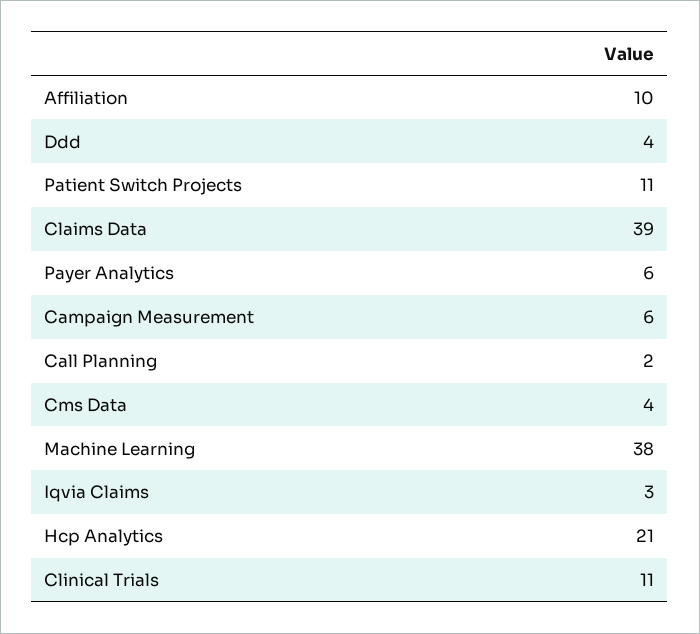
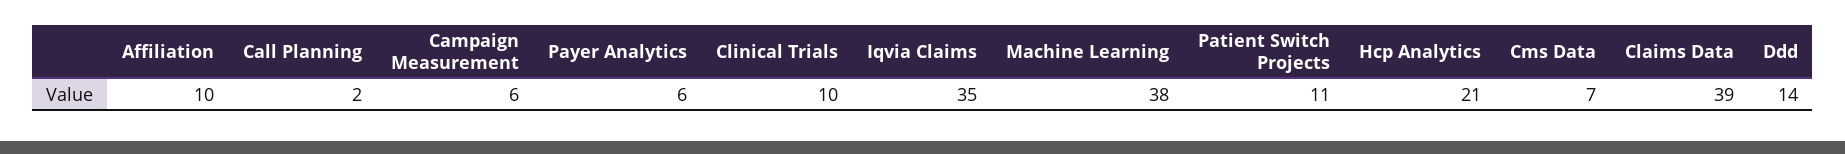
  {
    "Affiliation": 10,
-   "Ddd": 4,
+   "Ddd": 14,
    "Patient Switch Projects": 11,
    "Claims Data": 39,
    "Payer Analytics": 6,
    "Campaign Measurement": 6,
    "Call Planning": 2,
-   "Cms Data": 4,
+   "Cms Data": 7,
    "Machine Learning": 38,
-   "Iqvia Claims": 3,
+   "Iqvia Claims": 35,
    "Hcp Analytics": 21,
-   "Clinical Trials": 11
+   "Clinical Trials": 10
  }

